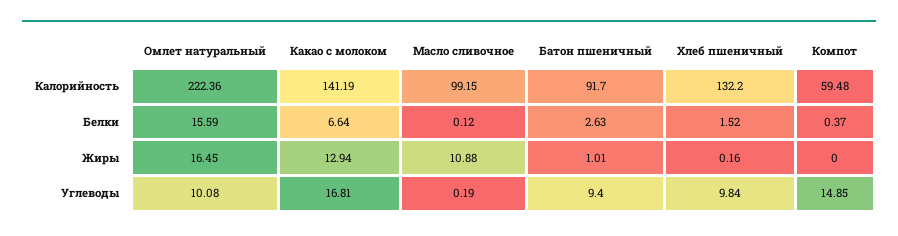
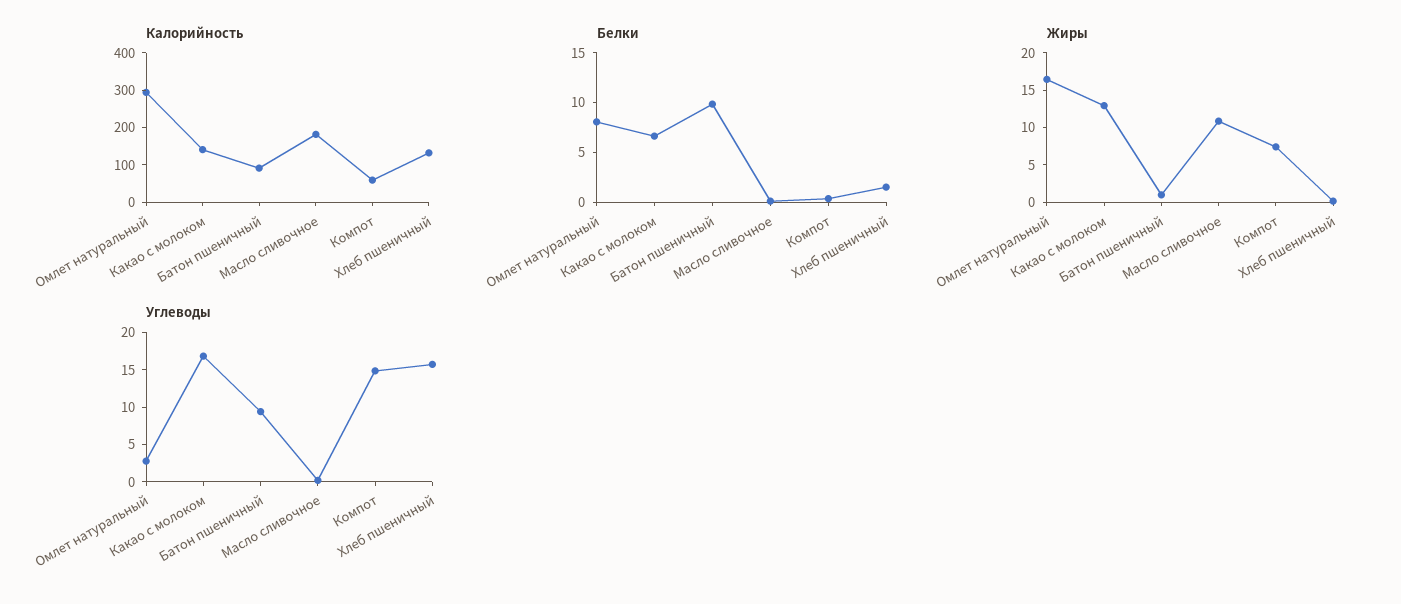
  {
    "Калорийность": {
-     "Омлет натуральный": 222.36,
+     "Омлет натуральный": 300,
      "Какао с молоком": 141.19,
-     "Масло сливочное": 99.15,
+     "Масло сливочное": 175,
      "Батон пшеничный": 91.7,
      "Хлеб пшеничный": 132.2,
      "Компот": 59.48
    },
    "Белки": {
-     "Омлет натуральный": 15.59,
+     "Омлет натуральный": 8,
      "Какао с молоком": 6.64,
      "Масло сливочное": 0.12,
-     "Батон пшеничный": 2.63,
+     "Батон пшеничный": 10,
      "Хлеб пшеничный": 1.52,
      "Компот": 0.37
    },
    "Жиры": {
      "Омлет натуральный": 16.45,
      "Какао с молоком": 12.94,
      "Масло сливочное": 10.88,
      "Батон пшеничный": 1.01,
      "Хлеб пшеничный": 0.16,
-     "Компот": 0
+     "Компот": 7.5
    },
    "Углеводы": {
-     "Омлет натуральный": 10.08,
+     "Омлет натуральный": 2.5,
      "Какао с молоком": 16.81,
      "Масло сливочное": 0.19,
      "Батон пшеничный": 9.4,
-     "Хлеб пшеничный": 9.84,
+     "Хлеб пшеничный": 15,
      "Компот": 14.85
    }
  }

